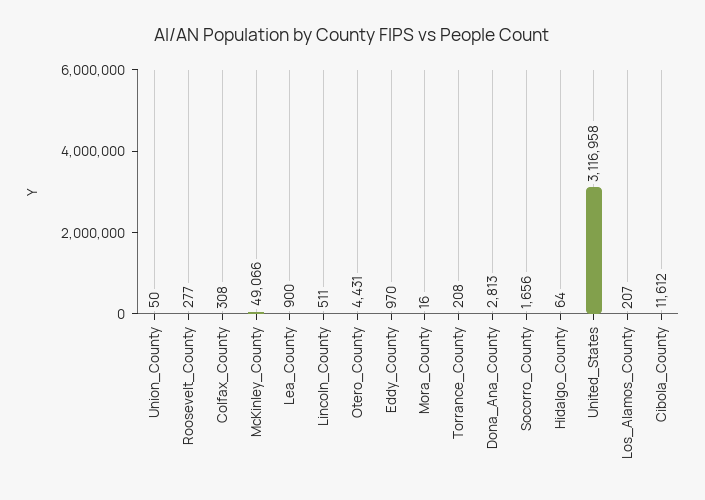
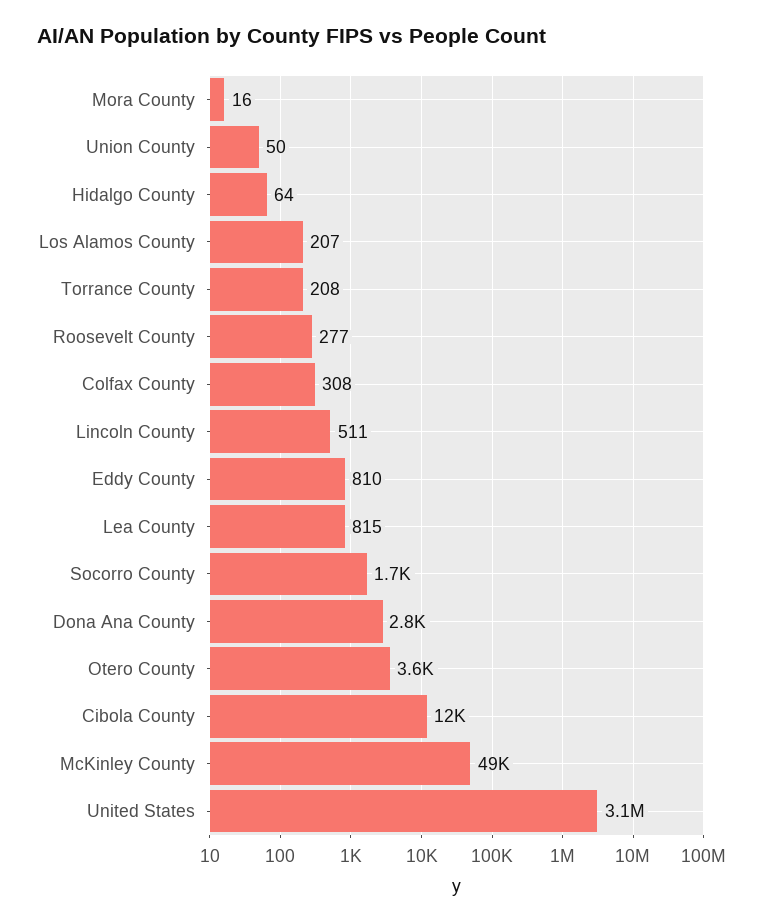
  {
    "Union_County": 50,
    "Roosevelt_County": 277,
    "Colfax_County": 308,
    "McKinley_County": 49066,
-   "Lea_County": 900,
+   "Lea_County": 815,
    "Lincoln_County": 511,
-   "Otero_County": 4431,
+   "Otero_County": 3600,
-   "Eddy_County": 970,
+   "Eddy_County": 810,
    "Mora_County": 16,
    "Torrance_County": 208,
    "Dona_Ana_County": 2813,
    "Socorro_County": 1656,
    "Hidalgo_County": 64,
    "United_States": 3116958,
    "Los_Alamos_County": 207,
    "Cibola_County": 11612
  }

